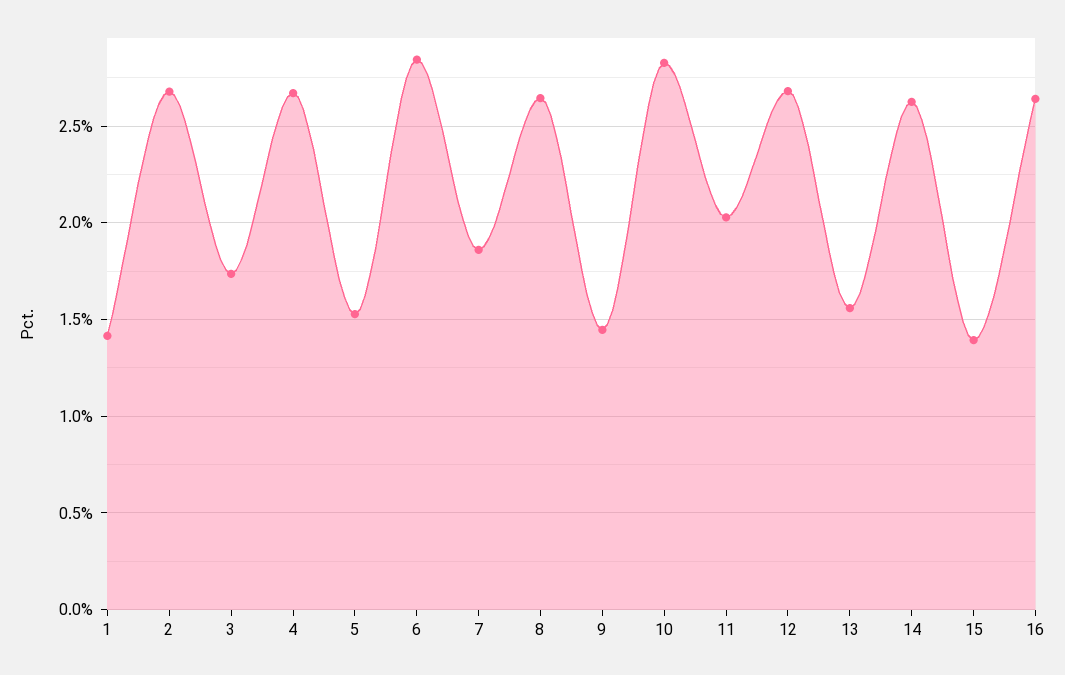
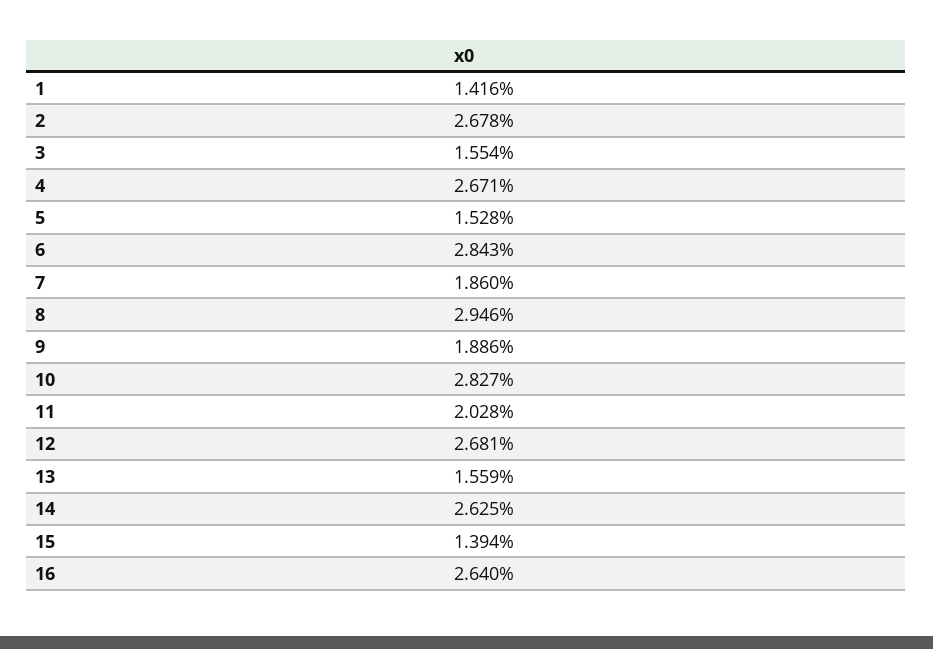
  {
    "1": 1.416,
    "2": 2.678,
-   "3": 1.75,
+   "3": 1.554,
    "4": 2.671,
    "5": 1.528,
    "6": 2.843,
    "7": 1.86,
-   "8": 2.65,
+   "8": 2.946,
-   "9": 1.45,
+   "9": 1.886,
    "10": 2.827,
    "11": 2.028,
    "12": 2.681,
    "13": 1.559,
    "14": 2.625,
    "15": 1.394,
    "16": 2.64
  }

